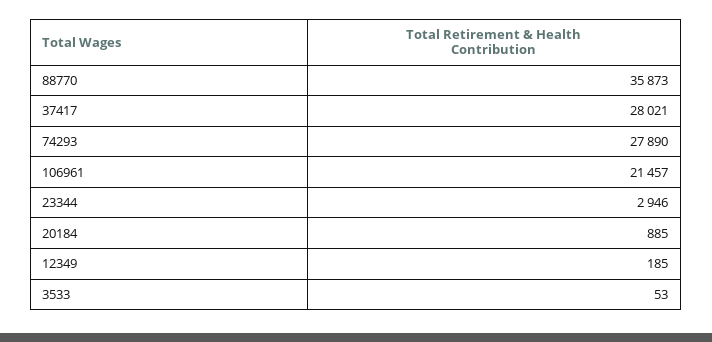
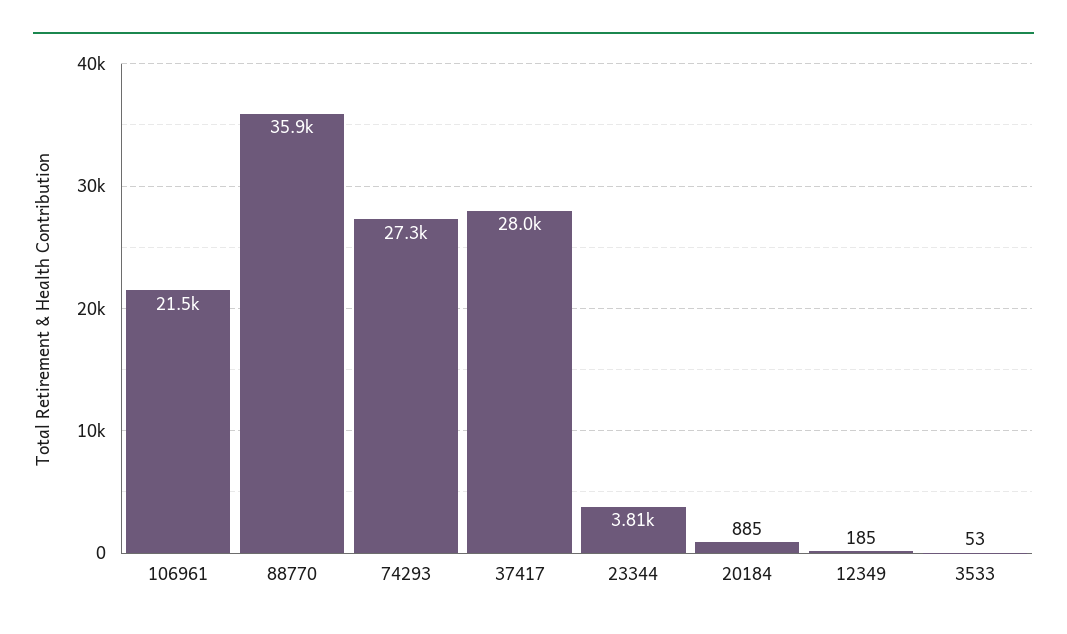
  {
    "88770": 35873,
    "37417": 28021,
-   "74293": 27890,
+   "74293": 27300,
    "106961": 21457,
-   "23344": 2946,
+   "23344": 3810,
    "20184": 885,
    "12349": 185,
    "3533": 53
  }

